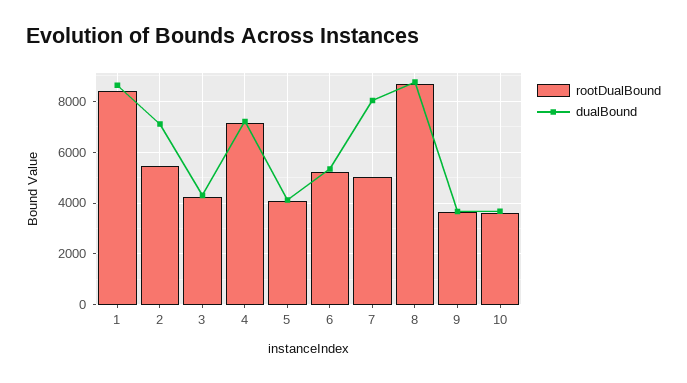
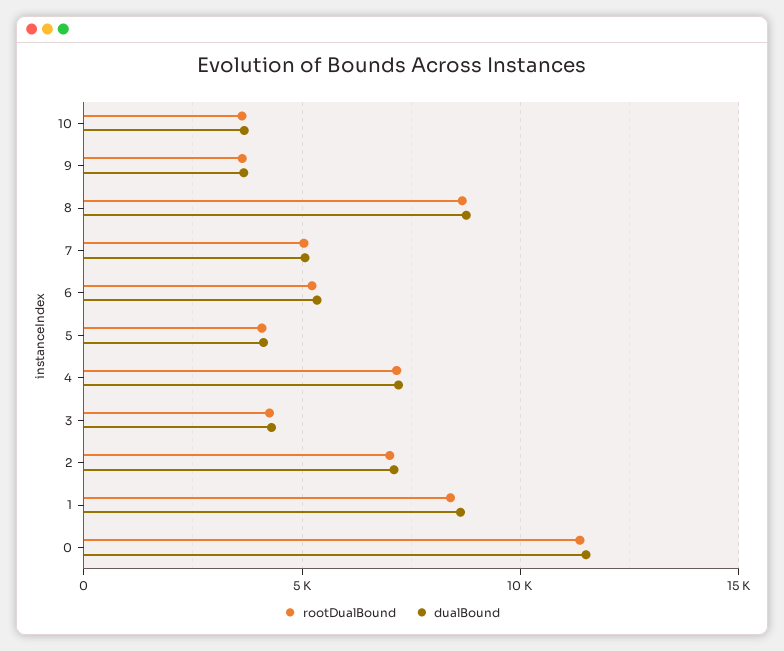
  {
    "rootDualBound": {
      "1": 8500,
-     "2": 5500,
+     "2": 7000,
      "3": 4250,
      "4": 7250,
      "5": 4000,
      "6": 5250,
      "7": 5000,
      "8": 8750,
      "9": 3750,
-     "10": 3500
+     "10": 3500,
+     "0": 11500
    },
    "dualBound": {
      "1": 8750,
      "2": 7000,
      "3": 4250,
      "4": 7250,
      "5": 4000,
      "6": 5250,
-     "7": 8000,
+     "7": 5000,
      "8": 8750,
      "9": 3750,
-     "10": 3750
+     "10": 3750,
+     "0": 11500
    }
  }

